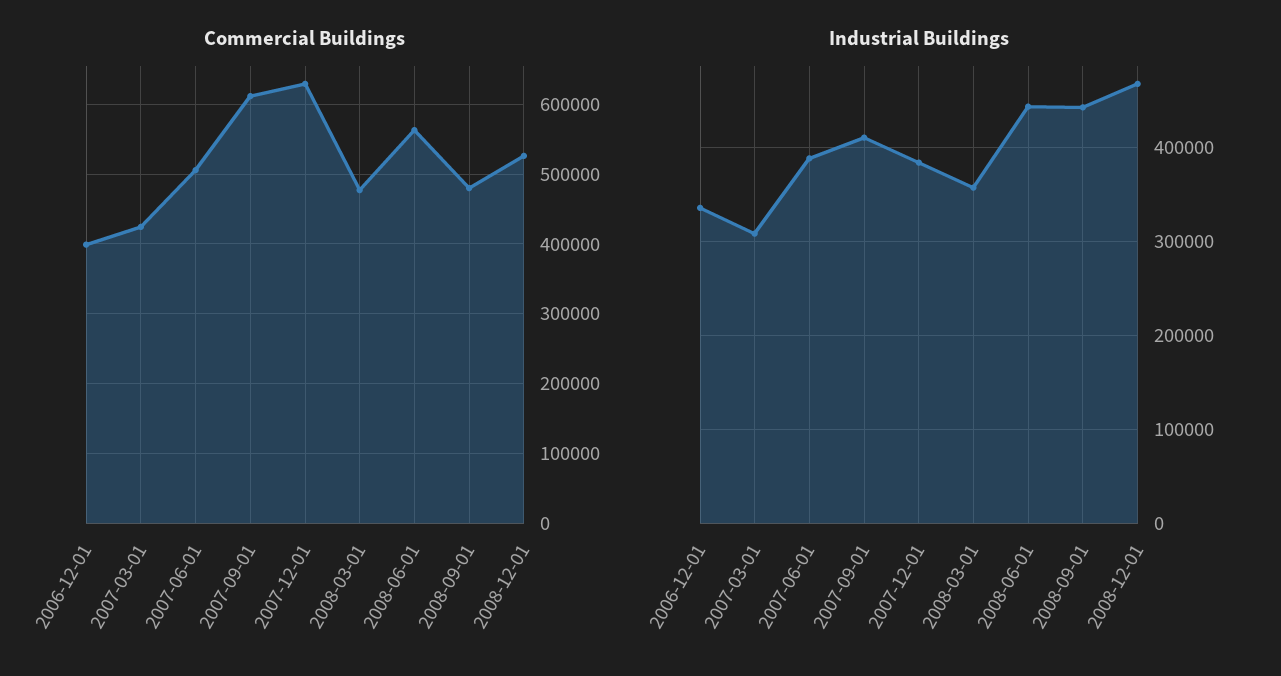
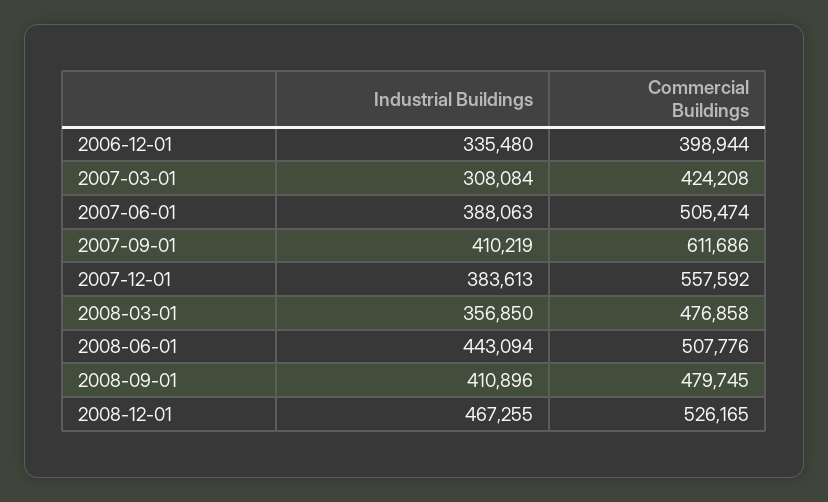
  {
    "Commercial Buildings": {
      "2006-12-01": 398944,
      "2007-03-01": 424208,
      "2007-06-01": 505474,
      "2007-09-01": 611686,
-     "2007-12-01": 630000,
+     "2007-12-01": 557592,
      "2008-03-01": 476858,
-     "2008-06-01": 560000,
+     "2008-06-01": 507776,
      "2008-09-01": 479745,
      "2008-12-01": 526165
    },
    "Industrial Buildings": {
      "2006-12-01": 335480,
      "2007-03-01": 308084,
      "2007-06-01": 388063,
      "2007-09-01": 410219,
      "2007-12-01": 383613,
      "2008-03-01": 356850,
      "2008-06-01": 443094,
-     "2008-09-01": 440000,
+     "2008-09-01": 410896,
      "2008-12-01": 467255
    }
  }

